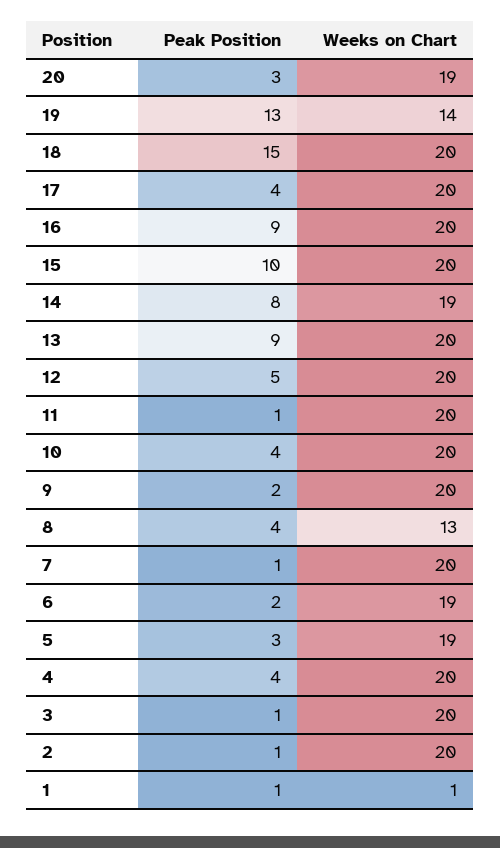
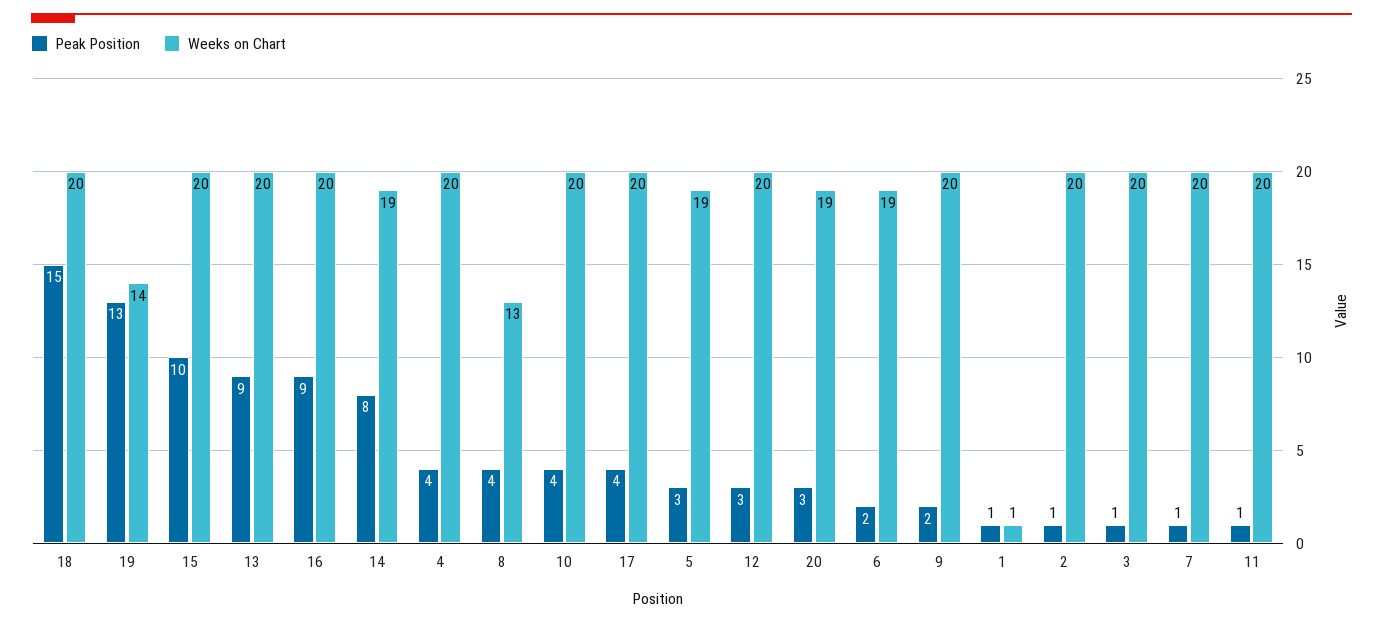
  {
    "Peak Position": {
      "20": 3,
      "19": 13,
      "18": 15,
      "17": 4,
      "16": 9,
      "15": 10,
      "14": 8,
      "13": 9,
-     "12": 5,
+     "12": 3,
      "11": 1,
      "10": 4,
      "9": 2,
      "8": 4,
      "7": 1,
      "6": 2,
      "5": 3,
      "4": 4,
      "3": 1,
      "2": 1,
      "1": 1
    },
    "Weeks on Chart": {
      "20": 19,
      "19": 14,
      "18": 20,
      "17": 20,
      "16": 20,
      "15": 20,
      "14": 19,
      "13": 20,
      "12": 20,
      "11": 20,
      "10": 20,
      "9": 20,
      "8": 13,
      "7": 20,
      "6": 19,
      "5": 19,
      "4": 20,
      "3": 20,
      "2": 20,
      "1": 1
    }
  }

